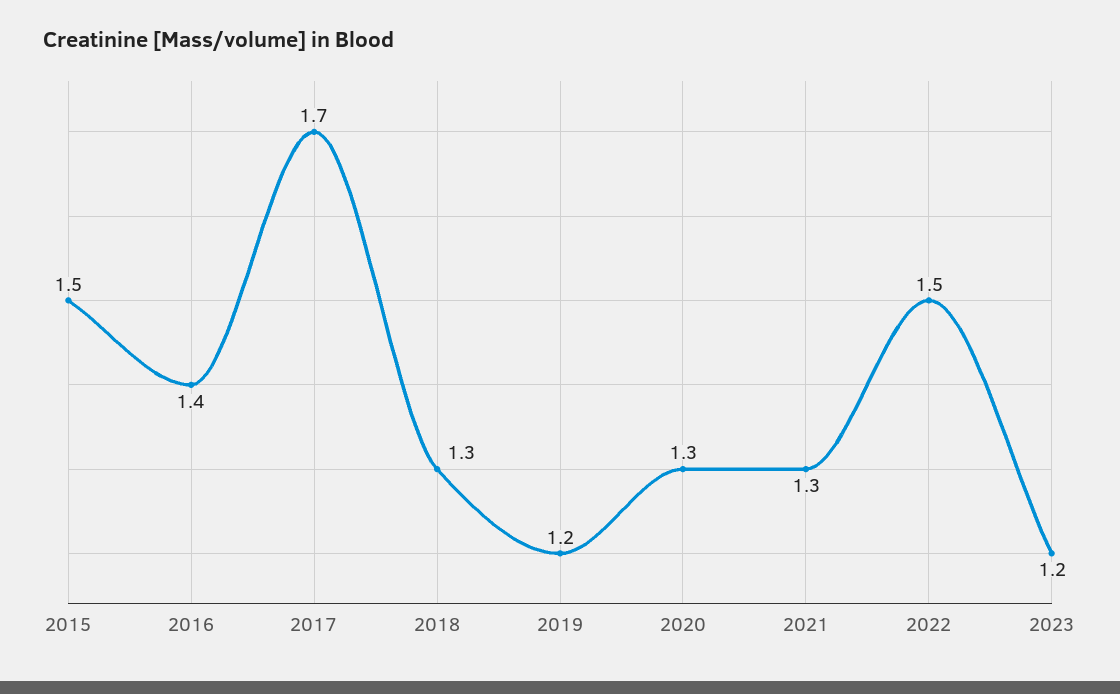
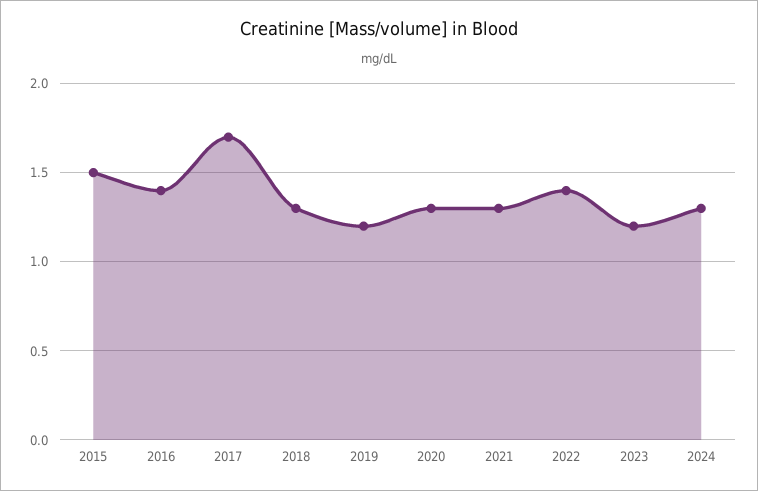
  {
    "2015": 1.5,
    "2016": 1.4,
    "2017": 1.7,
    "2018": 1.3,
    "2019": 1.2,
    "2020": 1.3,
    "2021": 1.3,
-   "2022": 1.5,
+   "2022": 1.4,
-   "2023": 1.2
+   "2023": 1.2,
+   "2024": 1.3
  }

